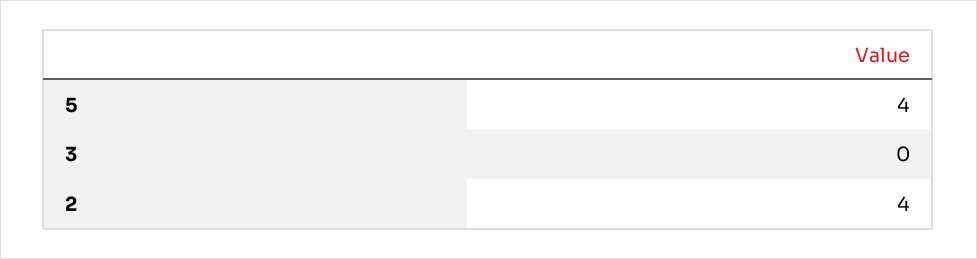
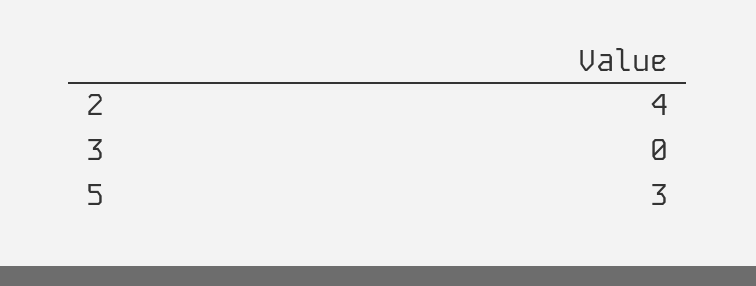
  {
-   "5": 4,
+   "5": 3,
    "3": 0,
    "2": 4
  }

